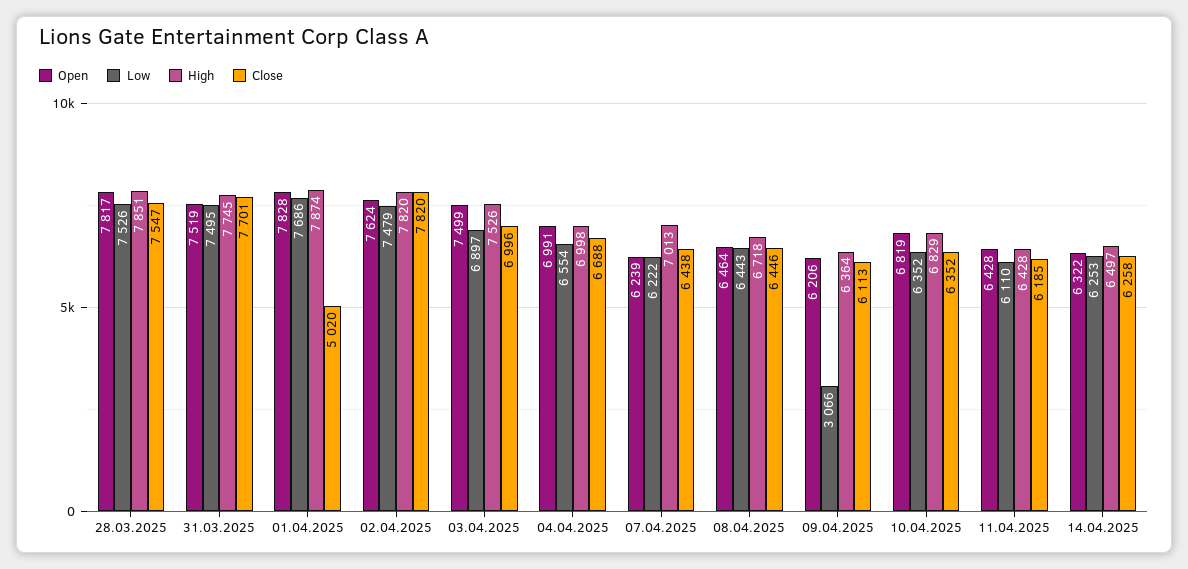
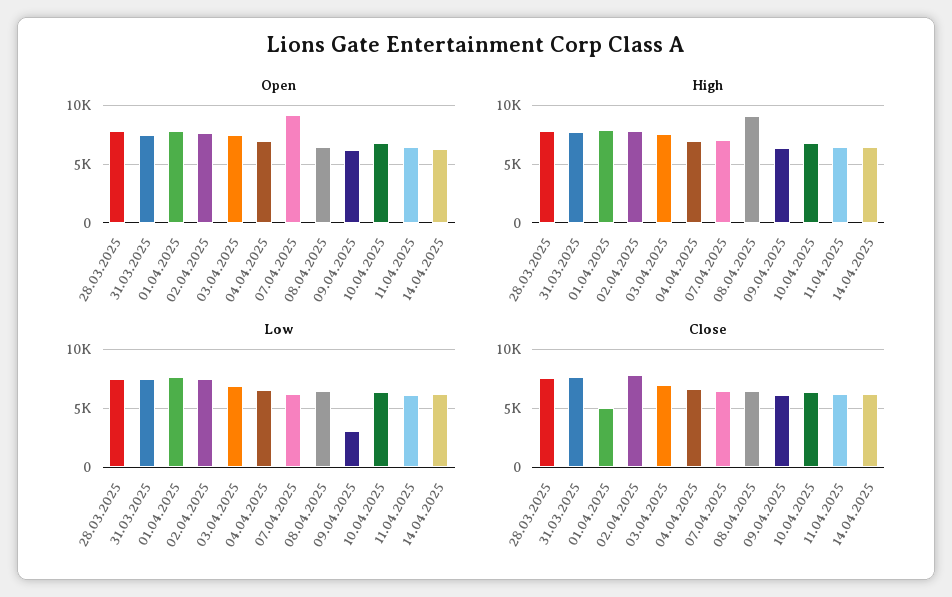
  {
    "Open": {
      "28.03.2025": 7817,
      "31.03.2025": 7519,
      "01.04.2025": 7828,
      "02.04.2025": 7624,
      "03.04.2025": 7499,
      "04.04.2025": 6991,
-     "07.04.2025": 6239,
+     "07.04.2025": 9000,
      "08.04.2025": 6464,
      "09.04.2025": 6206,
      "10.04.2025": 6819,
      "11.04.2025": 6428,
      "14.04.2025": 6322
    },
    "Low": {
      "28.03.2025": 7526,
      "31.03.2025": 7495,
      "01.04.2025": 7686,
      "02.04.2025": 7479,
      "03.04.2025": 6897,
      "04.04.2025": 6554,
      "07.04.2025": 6222,
      "08.04.2025": 6443,
      "09.04.2025": 3066,
      "10.04.2025": 6352,
      "11.04.2025": 6110,
      "14.04.2025": 6253
    },
    "High": {
      "28.03.2025": 7851,
      "31.03.2025": 7745,
      "01.04.2025": 7874,
      "02.04.2025": 7820,
      "03.04.2025": 7526,
      "04.04.2025": 6998,
      "07.04.2025": 7013,
-     "08.04.2025": 6718,
+     "08.04.2025": 9000,
      "09.04.2025": 6364,
      "10.04.2025": 6829,
      "11.04.2025": 6428,
      "14.04.2025": 6497
    },
    "Close": {
      "28.03.2025": 7547,
      "31.03.2025": 7701,
      "01.04.2025": 5020,
      "02.04.2025": 7820,
      "03.04.2025": 6996,
      "04.04.2025": 6688,
      "07.04.2025": 6438,
      "08.04.2025": 6446,
      "09.04.2025": 6113,
      "10.04.2025": 6352,
      "11.04.2025": 6185,
      "14.04.2025": 6258
    }
  }

